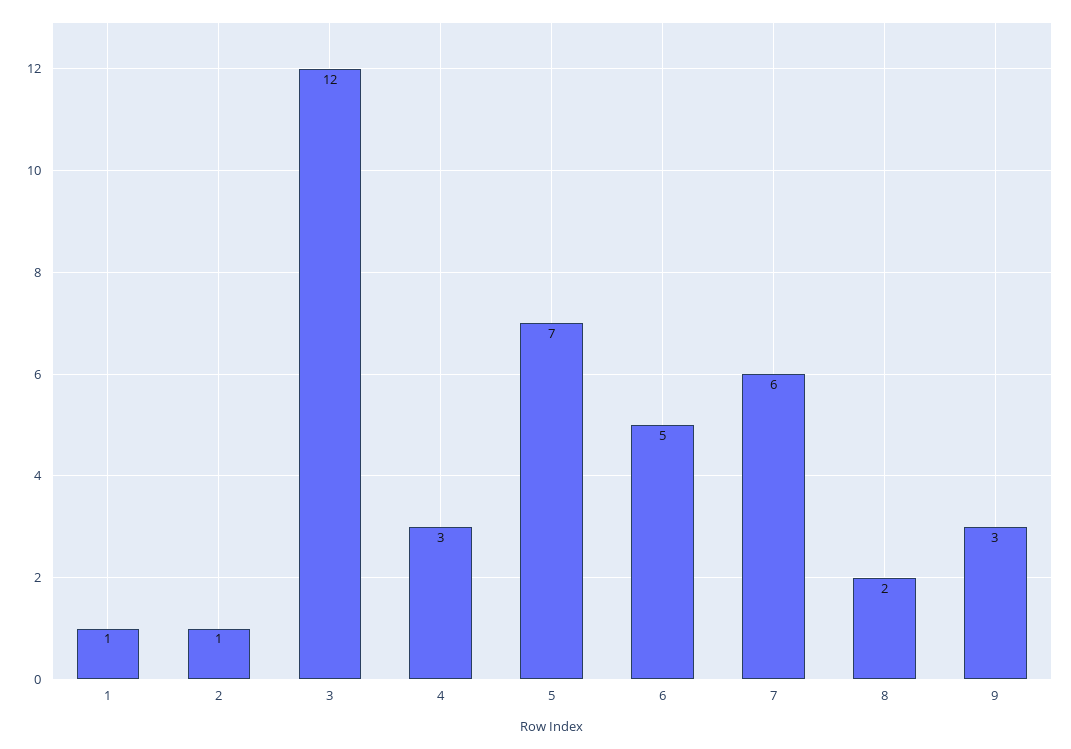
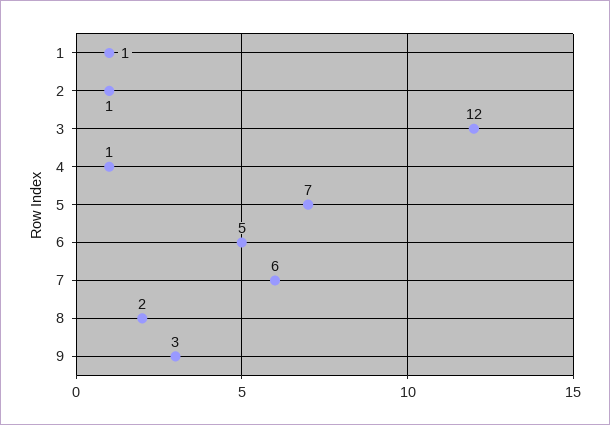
  {
    "1": 1,
    "2": 1,
    "3": 12,
-   "4": 3,
+   "4": 1,
    "5": 7,
    "6": 5,
    "7": 6,
    "8": 2,
    "9": 3
  }

